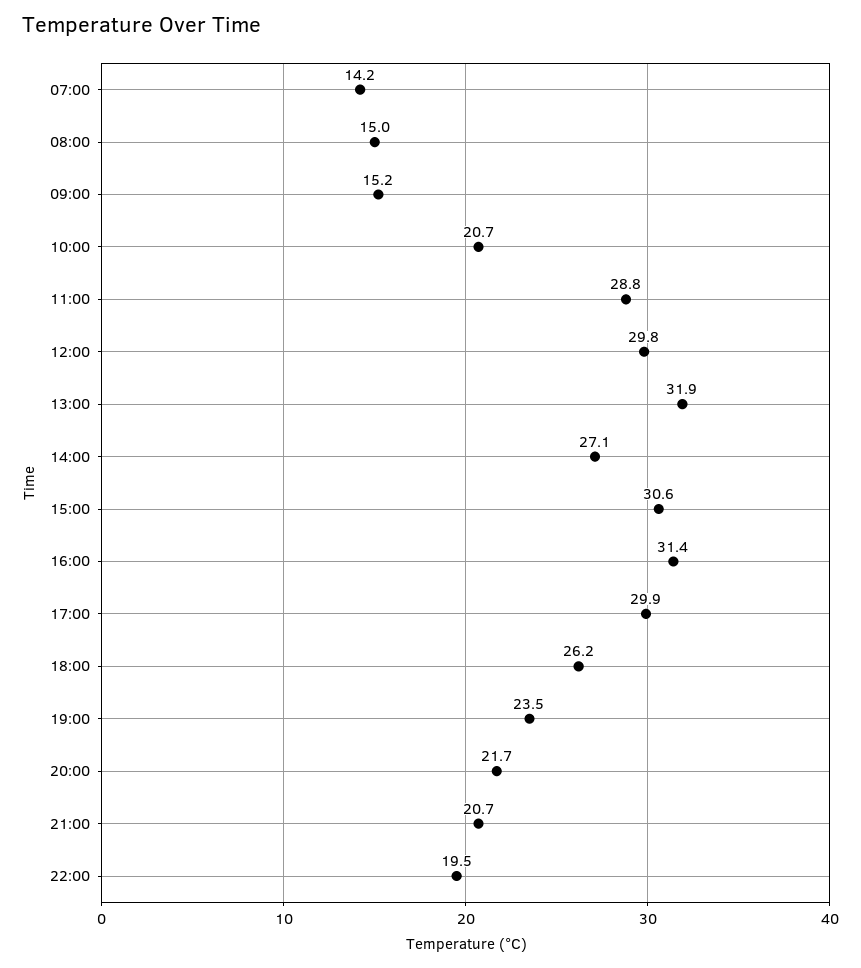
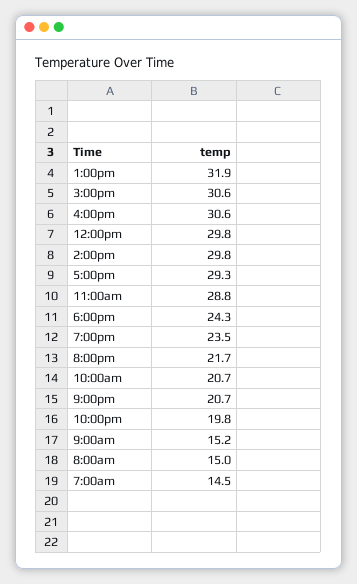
  {
-   "07:00": 14.2,
+   "07:00": 14.5,
    "08:00": 15,
    "09:00": 15.2,
    "10:00": 20.7,
    "11:00": 28.8,
    "12:00": 29.8,
    "13:00": 31.9,
-   "14:00": 27.1,
+   "14:00": 29.8,
    "15:00": 30.6,
-   "16:00": 31.4,
+   "16:00": 30.6,
-   "17:00": 29.9,
+   "17:00": 29.3,
-   "18:00": 26.2,
+   "18:00": 24.3,
    "19:00": 23.5,
    "20:00": 21.7,
    "21:00": 20.7,
-   "22:00": 19.5
+   "22:00": 19.8
  }

